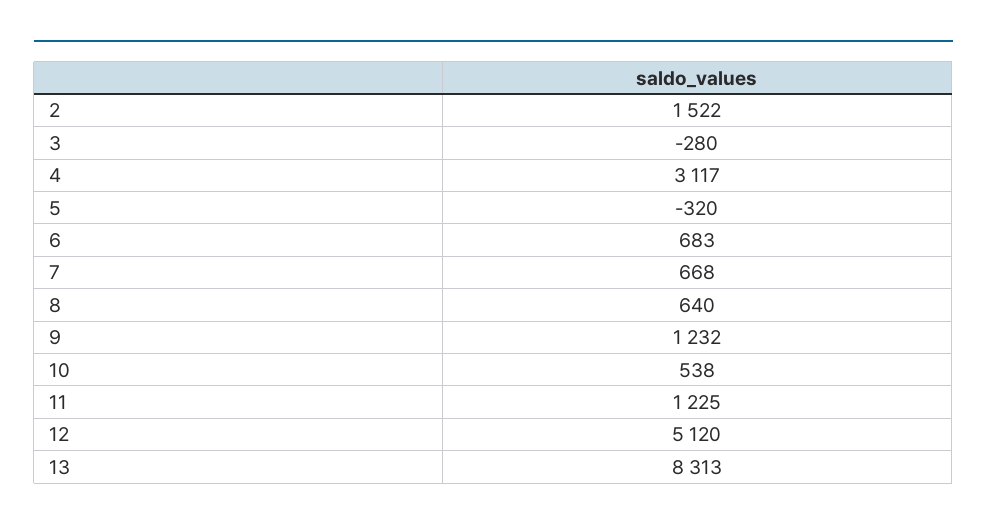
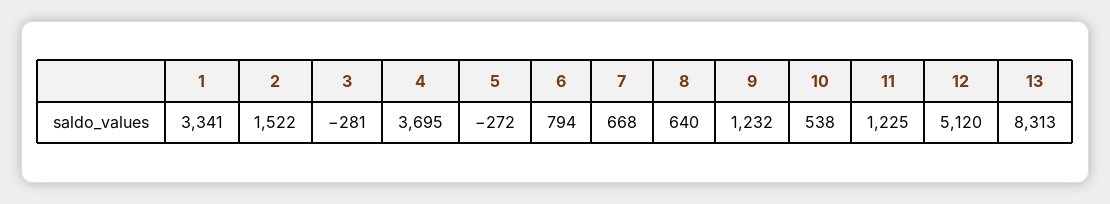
  {
    "2": 1522,
-   "3": -280,
+   "3": -281,
-   "4": 3117,
+   "4": 3695,
-   "5": -320,
+   "5": -272,
-   "6": 683,
+   "6": 794,
    "7": 668,
    "8": 640,
    "9": 1232,
    "10": 538,
    "11": 1225,
    "12": 5120,
-   "13": 8313
+   "13": 8313,
+   "1": 3341
  }

